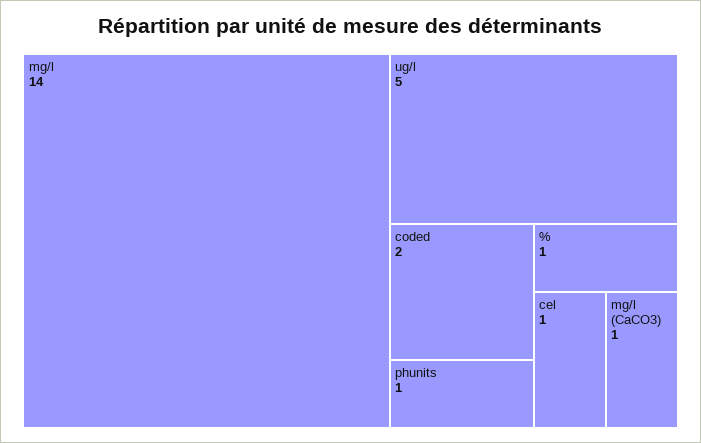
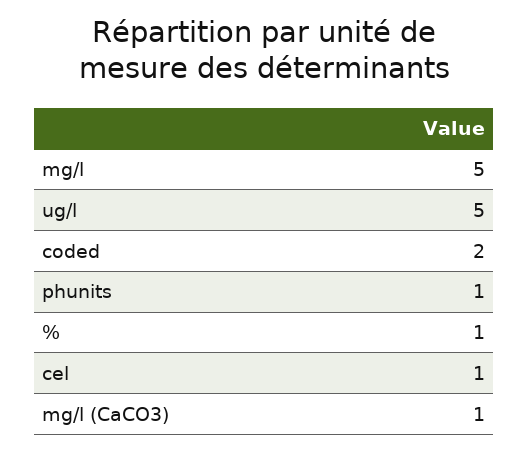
  {
-   "mg/l": 14,
+   "mg/l": 5,
    "ug/l": 5,
    "coded": 2,
    "phunits": 1,
    "%": 1,
    "cel": 1,
    "mg/l (CaCO3)": 1
  }

